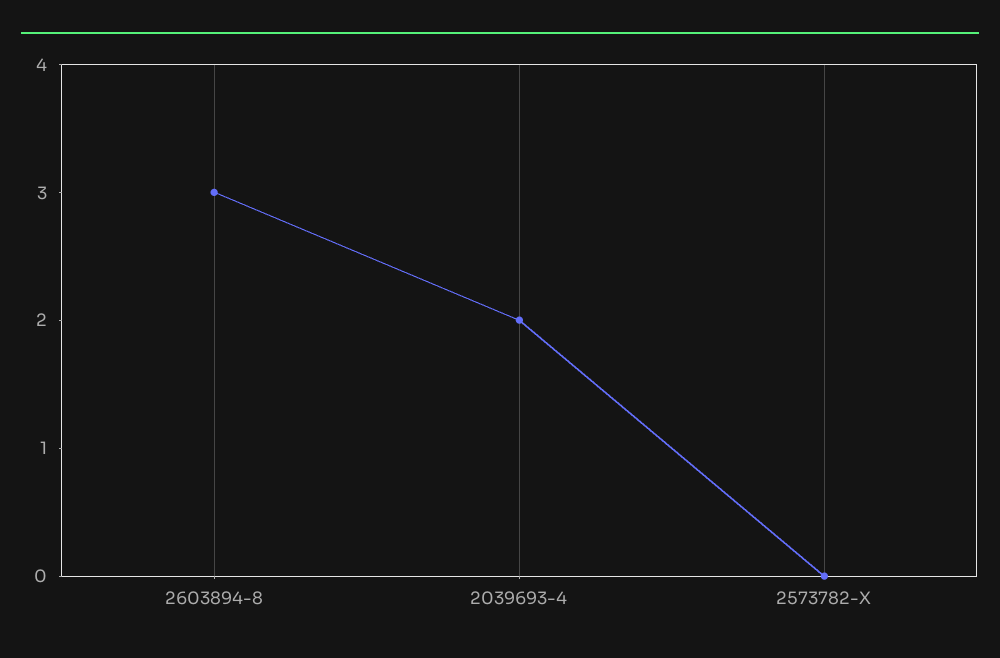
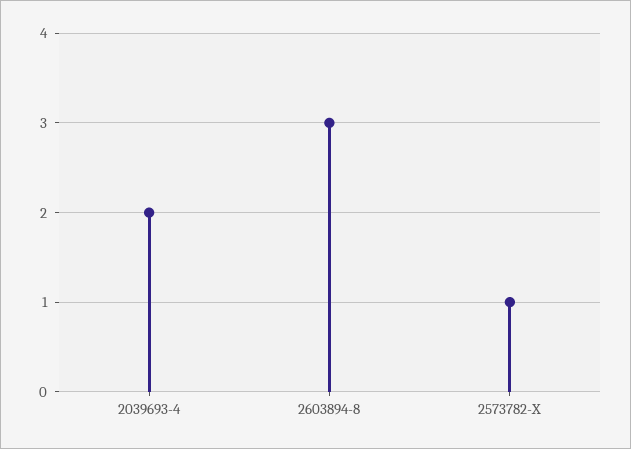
  {
    "2603894-8": 3,
    "2039693-4": 2,
-   "2573782-X": 0
+   "2573782-X": 1
  }

